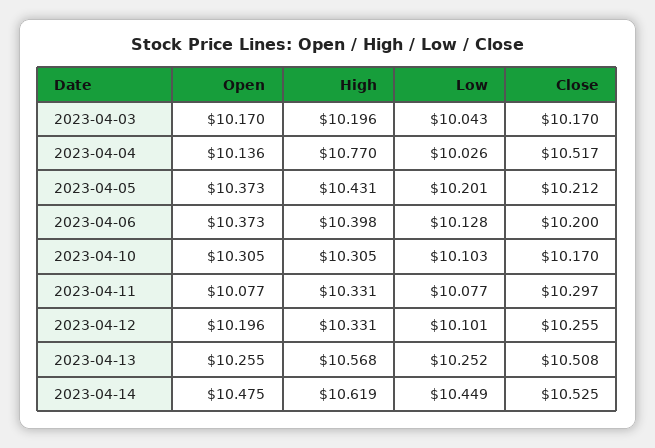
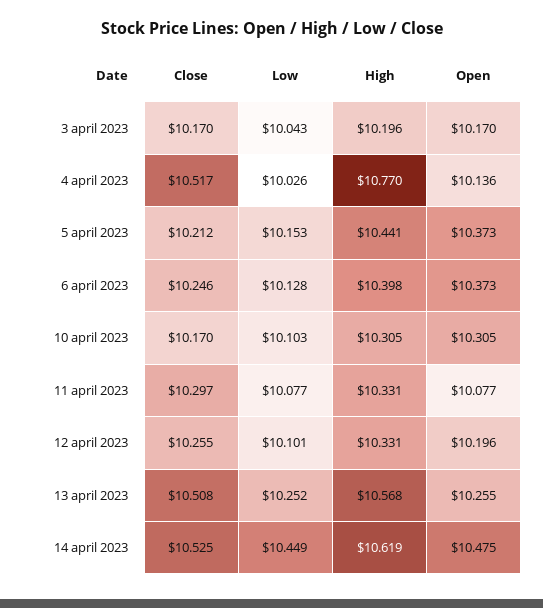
  {
    "Open": {
      "2023-04-03": 10.17,
      "2023-04-04": 10.136,
      "2023-04-05": 10.373,
      "2023-04-06": 10.373,
      "2023-04-10": 10.305,
      "2023-04-11": 10.077,
      "2023-04-12": 10.196,
      "2023-04-13": 10.255,
      "2023-04-14": 10.475
    },
    "High": {
      "2023-04-03": 10.196,
      "2023-04-04": 10.77,
-     "2023-04-05": 10.431,
+     "2023-04-05": 10.441,
      "2023-04-06": 10.398,
      "2023-04-10": 10.305,
      "2023-04-11": 10.331,
      "2023-04-12": 10.331,
      "2023-04-13": 10.568,
      "2023-04-14": 10.619
    },
    "Low": {
      "2023-04-03": 10.043,
      "2023-04-04": 10.026,
-     "2023-04-05": 10.201,
+     "2023-04-05": 10.153,
      "2023-04-06": 10.128,
      "2023-04-10": 10.103,
      "2023-04-11": 10.077,
      "2023-04-12": 10.101,
      "2023-04-13": 10.252,
      "2023-04-14": 10.449
    },
    "Close": {
      "2023-04-03": 10.17,
      "2023-04-04": 10.517,
      "2023-04-05": 10.212,
-     "2023-04-06": 10.2,
+     "2023-04-06": 10.246,
      "2023-04-10": 10.17,
      "2023-04-11": 10.297,
      "2023-04-12": 10.255,
      "2023-04-13": 10.508,
      "2023-04-14": 10.525
    }
  }

